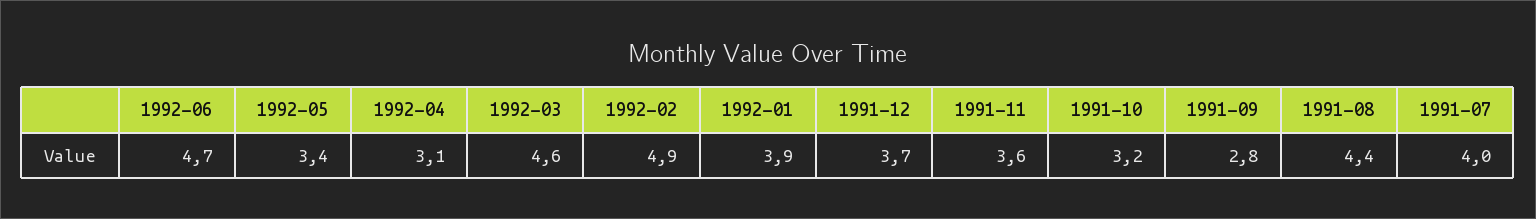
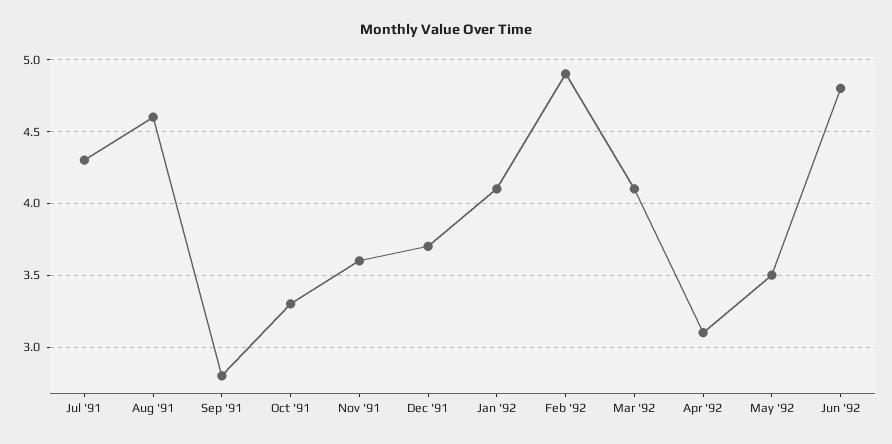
  {
-   "1992-06": 4.7,
+   "1992-06": 4.8,
-   "1992-05": 3.4,
+   "1992-05": 3.5,
    "1992-04": 3.1,
-   "1992-03": 4.6,
+   "1992-03": 4.1,
    "1992-02": 4.9,
-   "1992-01": 3.9,
+   "1992-01": 4.1,
    "1991-12": 3.7,
    "1991-11": 3.6,
-   "1991-10": 3.2,
+   "1991-10": 3.3,
    "1991-09": 2.8,
-   "1991-08": 4.4,
+   "1991-08": 4.6,
-   "1991-07": 4
+   "1991-07": 4.3
  }

